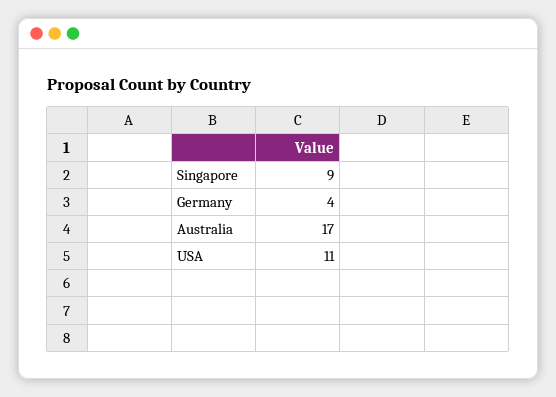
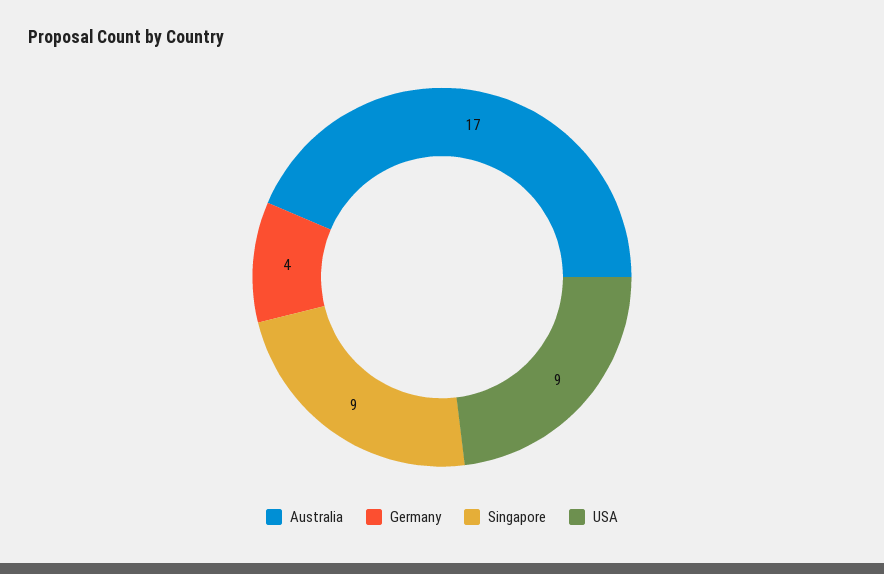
  {
    "Singapore": 9,
    "Germany": 4,
    "Australia": 17,
-   "USA": 11
+   "USA": 9
  }

